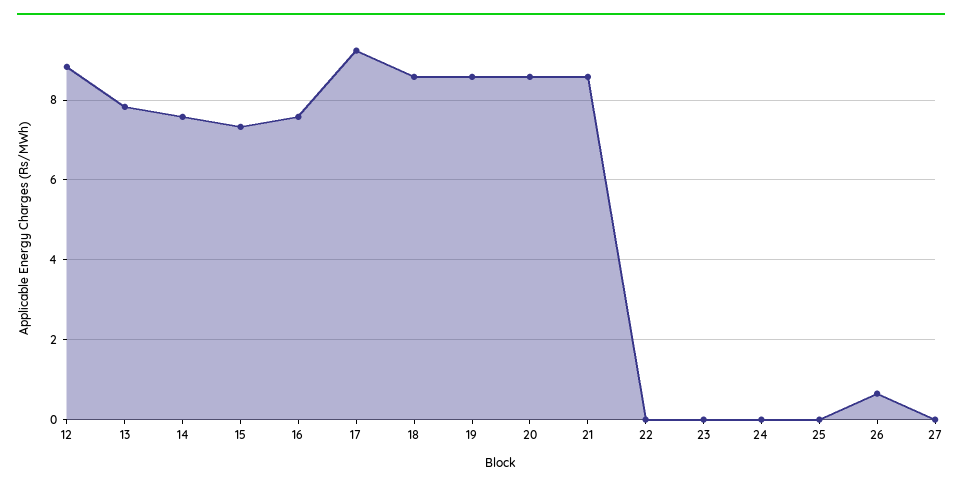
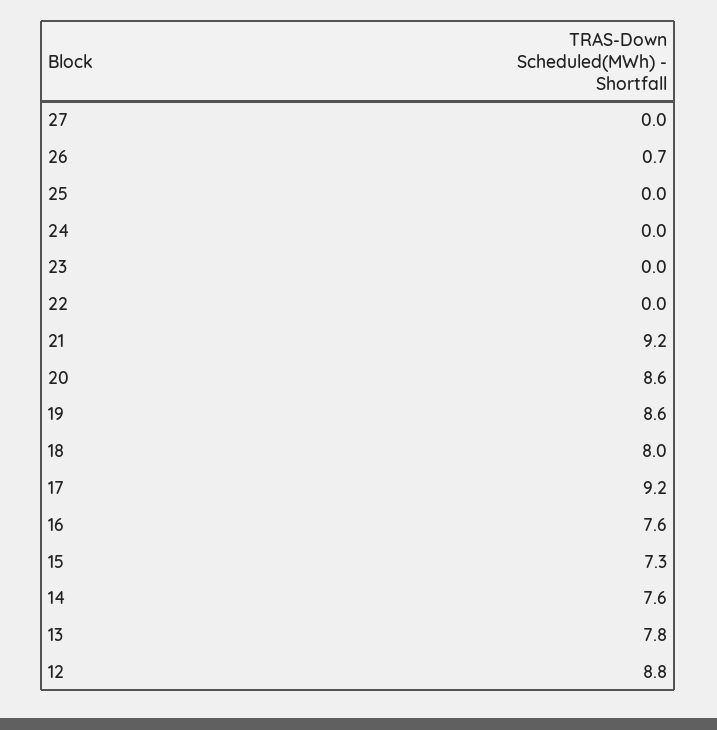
  {
    "12": 8.8,
    "13": 7.8,
    "14": 7.6,
    "15": 7.3,
    "16": 7.6,
    "17": 9.2,
-   "18": 8.6,
+   "18": 8,
    "19": 8.6,
    "20": 8.6,
-   "21": 8.6,
+   "21": 9.2,
    "22": 0,
    "23": 0,
    "24": 0,
    "25": 0,
    "26": 0.7,
    "27": 0
  }

